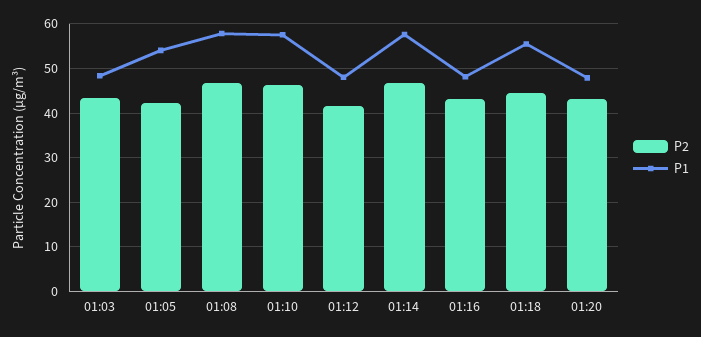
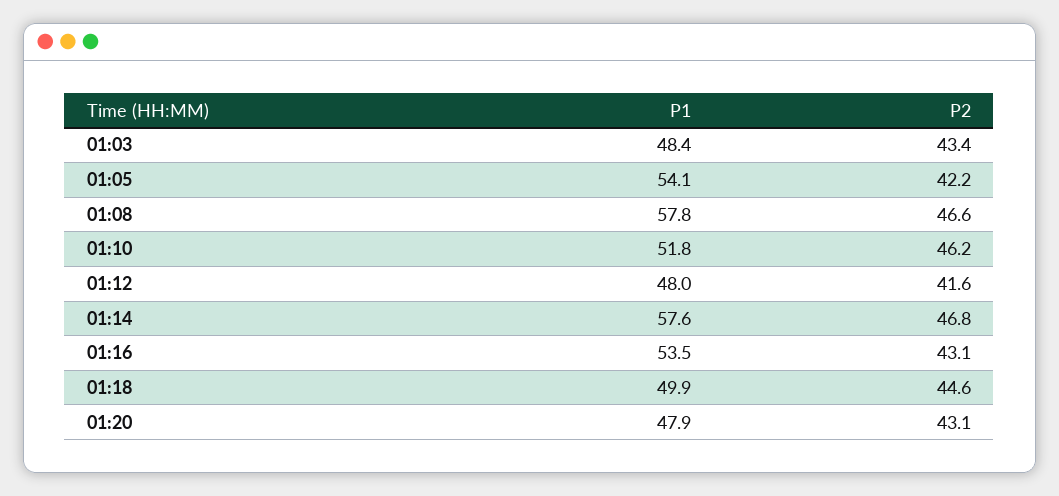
  {
    "P2": {
      "01:03": 43.4,
      "01:05": 42.2,
      "01:08": 46.6,
      "01:10": 46.2,
      "01:12": 41.6,
      "01:14": 46.8,
      "01:16": 43.1,
      "01:18": 44.6,
      "01:20": 43.1
    },
    "P1": {
      "01:03": 48.4,
      "01:05": 54.1,
      "01:08": 57.8,
-     "01:10": 58,
+     "01:10": 51.8,
      "01:12": 48,
      "01:14": 57.6,
-     "01:16": 48,
+     "01:16": 53.5,
-     "01:18": 56,
+     "01:18": 49.9,
      "01:20": 47.9
    }
  }

